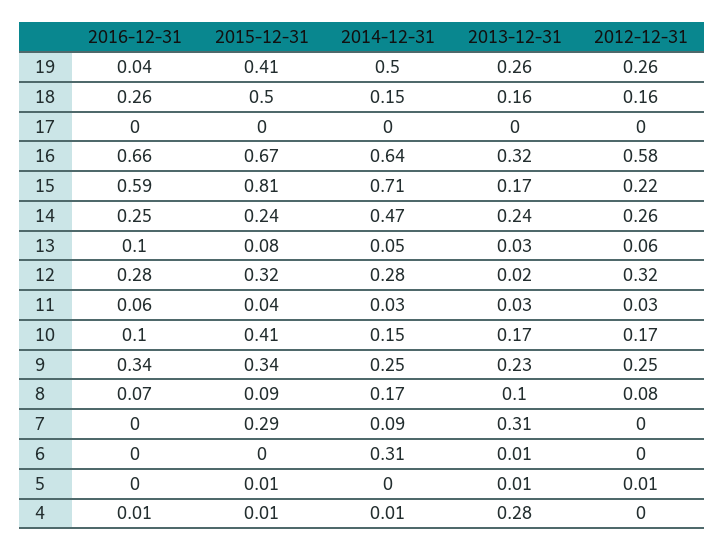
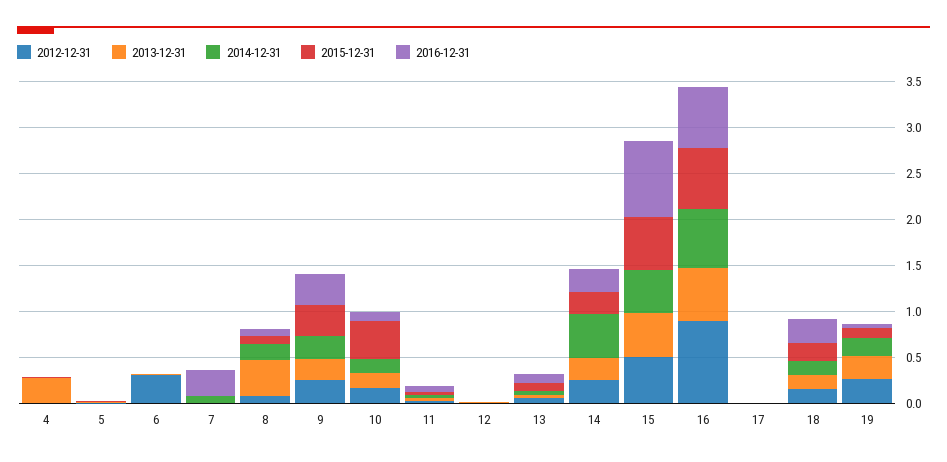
  {
    "2016-12-31": {
      "19": 0.04,
      "18": 0.26,
      "17": 0,
      "16": 0.66,
-     "15": 0.59,
+     "15": 0.8,
      "14": 0.25,
      "13": 0.1,
-     "12": 0.28,
+     "12": 0,
      "11": 0.06,
      "10": 0.1,
      "9": 0.34,
      "8": 0.07,
-     "7": 0,
+     "7": 0.3,
      "6": 0,
      "5": 0,
      "4": 0.01
    },
    "2015-12-31": {
-     "19": 0.41,
+     "19": 0.1,
-     "18": 0.5,
+     "18": 0.2,
      "17": 0,
      "16": 0.67,
-     "15": 0.81,
+     "15": 0.6,
      "14": 0.24,
      "13": 0.08,
-     "12": 0.32,
+     "12": 0,
      "11": 0.04,
      "10": 0.41,
      "9": 0.34,
      "8": 0.09,
-     "7": 0.29,
+     "7": 0,
      "6": 0,
      "5": 0.01,
      "4": 0.01
    },
    "2014-12-31": {
-     "19": 0.5,
+     "19": 0.2,
      "18": 0.15,
      "17": 0,
      "16": 0.64,
-     "15": 0.71,
+     "15": 0.5,
      "14": 0.47,
      "13": 0.05,
-     "12": 0.28,
+     "12": 0,
      "11": 0.03,
      "10": 0.15,
      "9": 0.25,
      "8": 0.17,
      "7": 0.09,
-     "6": 0.31,
+     "6": 0,
      "5": 0,
      "4": 0.01
    },
    "2013-12-31": {
      "19": 0.26,
      "18": 0.16,
      "17": 0,
-     "16": 0.32,
+     "16": 0.6,
-     "15": 0.17,
+     "15": 0.5,
      "14": 0.24,
      "13": 0.03,
      "12": 0.02,
      "11": 0.03,
      "10": 0.17,
      "9": 0.23,
-     "8": 0.1,
+     "8": 0.4,
-     "7": 0.31,
+     "7": 0,
      "6": 0.01,
      "5": 0.01,
      "4": 0.28
    },
    "2012-12-31": {
      "19": 0.26,
      "18": 0.16,
      "17": 0,
-     "16": 0.58,
+     "16": 0.9,
-     "15": 0.22,
+     "15": 0.5,
      "14": 0.26,
      "13": 0.06,
-     "12": 0.32,
+     "12": 0,
      "11": 0.03,
      "10": 0.17,
      "9": 0.25,
      "8": 0.08,
      "7": 0,
-     "6": 0,
+     "6": 0.3,
      "5": 0.01,
      "4": 0
    }
  }

